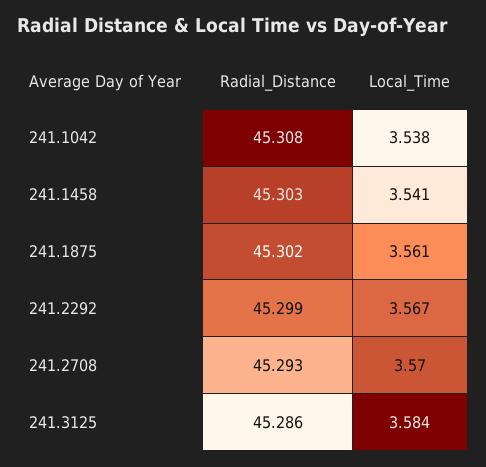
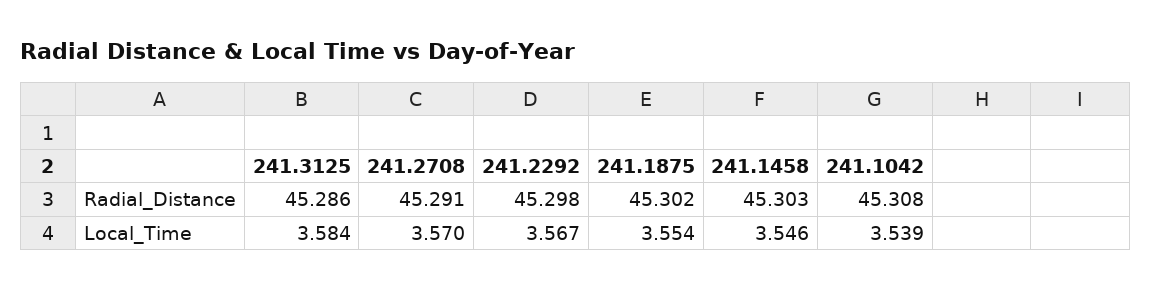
  {
    "Radial_Distance": {
      "241.1042": 45.308,
      "241.1458": 45.303,
      "241.1875": 45.302,
-     "241.2292": 45.299,
+     "241.2292": 45.298,
-     "241.2708": 45.293,
+     "241.2708": 45.291,
      "241.3125": 45.286
    },
    "Local_Time": {
-     "241.1042": 3.538,
+     "241.1042": 3.539,
-     "241.1458": 3.541,
+     "241.1458": 3.546,
-     "241.1875": 3.561,
+     "241.1875": 3.554,
      "241.2292": 3.567,
      "241.2708": 3.57,
      "241.3125": 3.584
    }
  }

